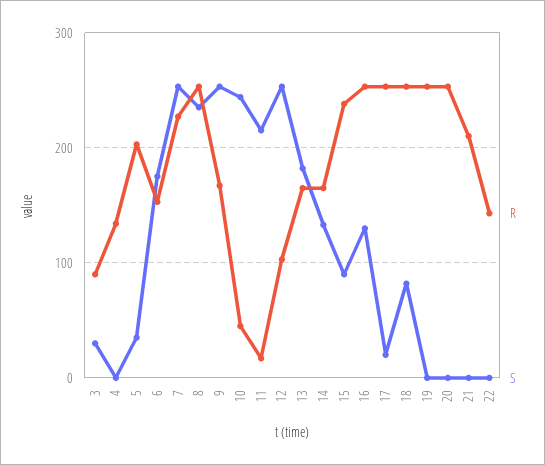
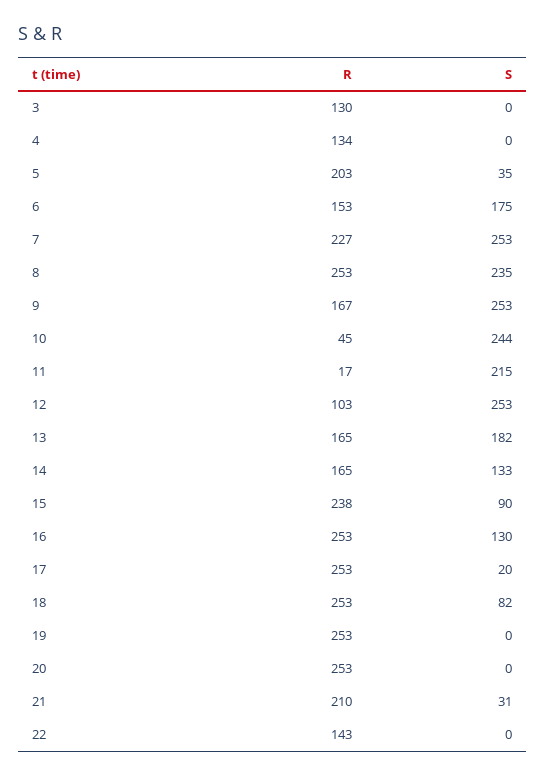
  {
    "R": {
-     "3": 90,
+     "3": 130,
      "4": 134,
      "5": 203,
      "6": 153,
      "7": 227,
      "8": 253,
      "9": 167,
      "10": 45,
      "11": 17,
      "12": 103,
      "13": 165,
      "14": 165,
      "15": 238,
      "16": 253,
      "17": 253,
      "18": 253,
      "19": 253,
      "20": 253,
      "21": 210,
      "22": 143
    },
    "S": {
-     "3": 30,
+     "3": 0,
      "4": 0,
      "5": 35,
      "6": 175,
      "7": 253,
      "8": 235,
      "9": 253,
      "10": 244,
      "11": 215,
      "12": 253,
      "13": 182,
      "14": 133,
      "15": 90,
      "16": 130,
      "17": 20,
      "18": 82,
      "19": 0,
      "20": 0,
-     "21": 0,
+     "21": 31,
      "22": 0
    }
  }

